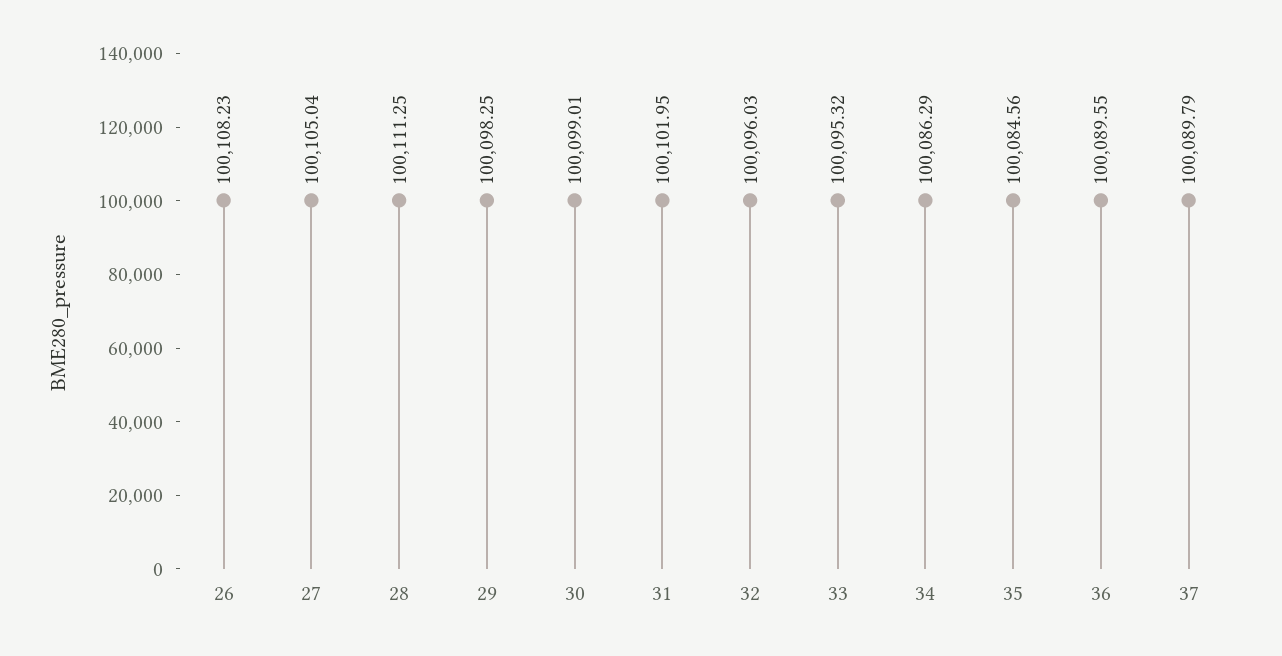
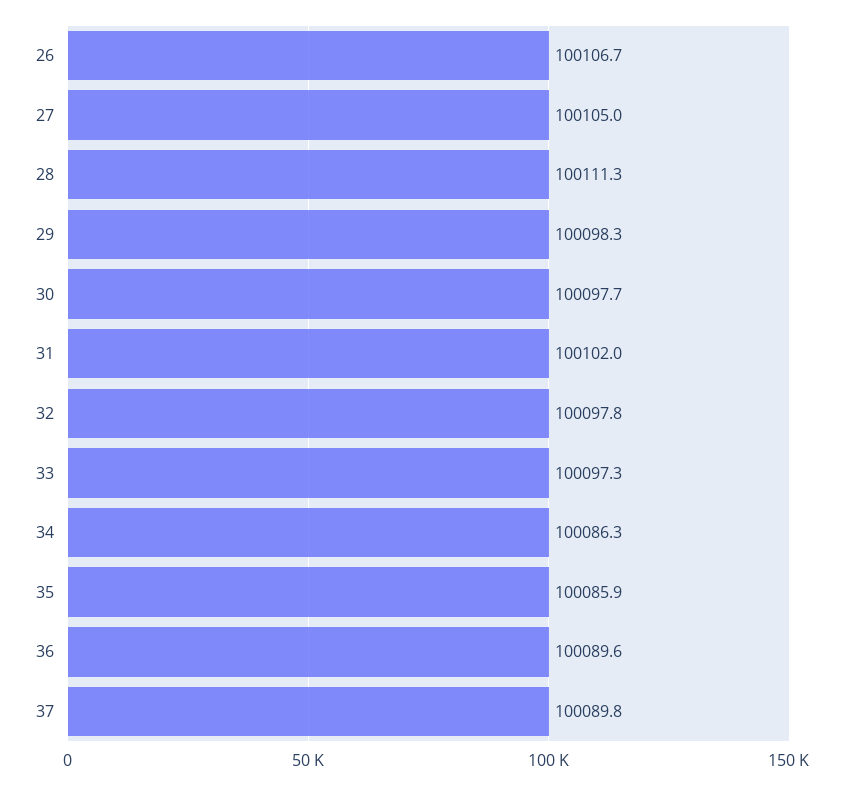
  {
-   "26": 100108.23,
+   "26": 100106.7,
    "27": 100105.04,
    "28": 100111.25,
    "29": 100098.25,
-   "30": 100099.01,
+   "30": 100097.7,
    "31": 100101.95,
-   "32": 100096.03,
+   "32": 100097.8,
-   "33": 100095.32,
+   "33": 100097.3,
    "34": 100086.29,
-   "35": 100084.56,
+   "35": 100085.9,
    "36": 100089.55,
    "37": 100089.79
  }

